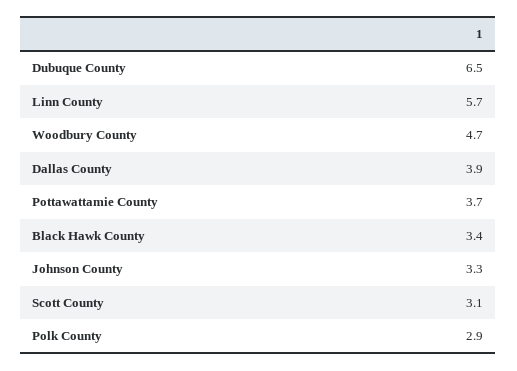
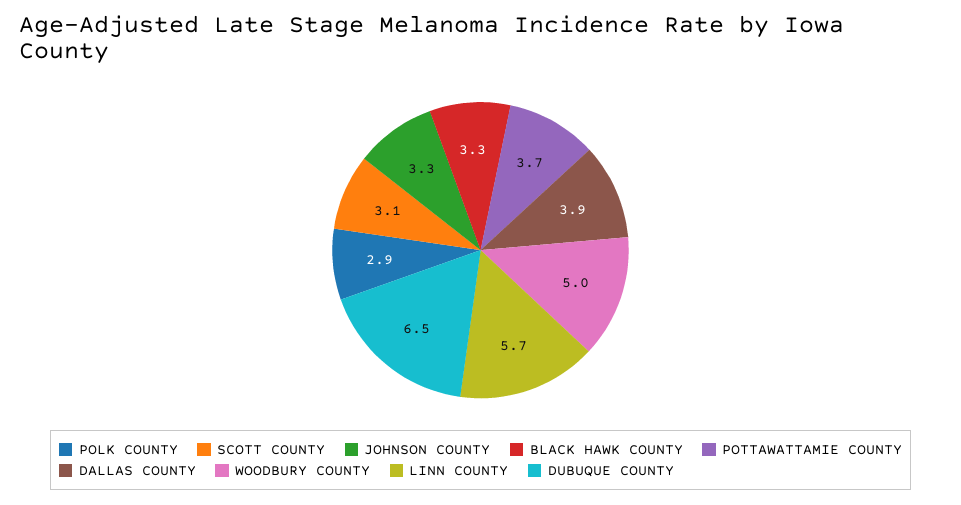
  {
    "Dubuque County": 6.5,
    "Linn County": 5.7,
-   "Woodbury County": 4.7,
+   "Woodbury County": 5,
    "Dallas County": 3.9,
    "Pottawattamie County": 3.7,
-   "Black Hawk County": 3.4,
+   "Black Hawk County": 3.3,
    "Johnson County": 3.3,
    "Scott County": 3.1,
    "Polk County": 2.9
  }

